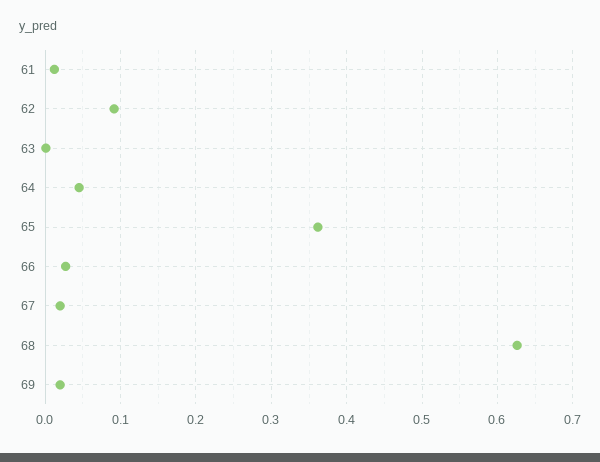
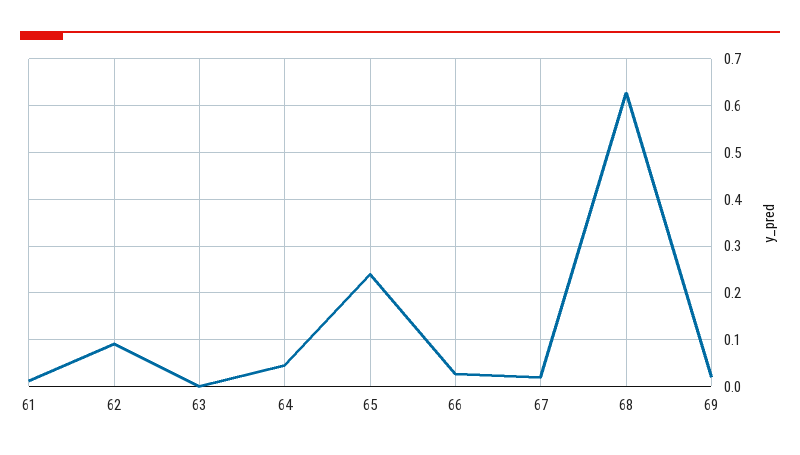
  {
    "61": 0.01,
    "62": 0.09,
    "63": 0,
    "64": 0.04,
-   "65": 0.36,
+   "65": 0.24,
    "66": 0.03,
    "67": 0.02,
    "68": 0.63,
    "69": 0.02
  }

